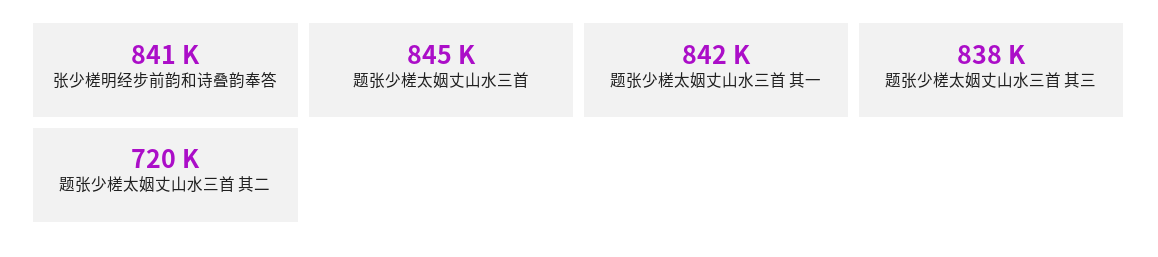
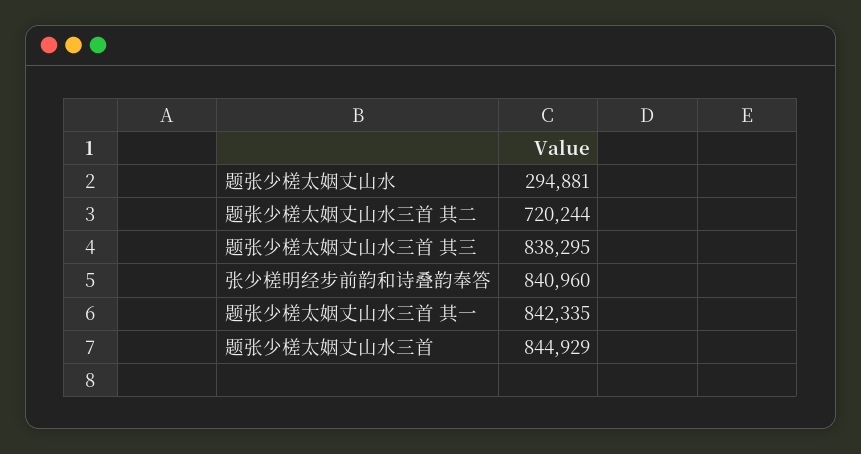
  {
    "张少槎明经步前韵和诗叠韵奉答": 840960,
    "题张少槎太姻丈山水三首": 844929,
    "题张少槎太姻丈山水三首 其一": 842335,
    "题张少槎太姻丈山水三首 其三": 838295,
-   "题张少槎太姻丈山水三首 其二": 720244
+   "题张少槎太姻丈山水三首 其二": 720244,
+   "题张少槎太姻丈山水": 294881
  }

